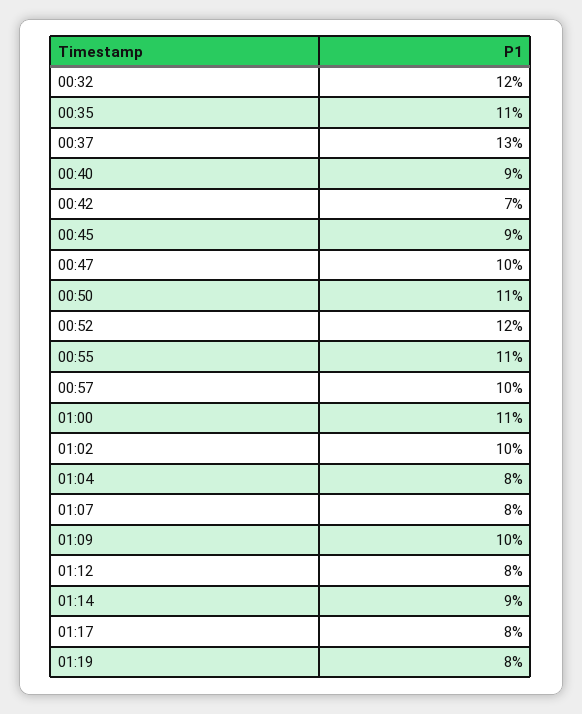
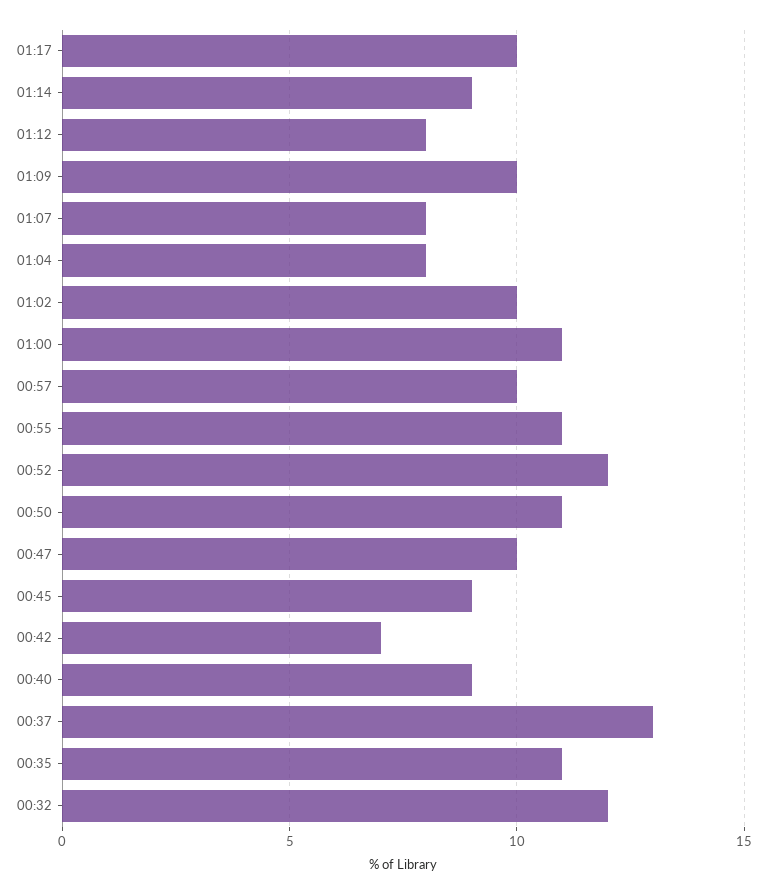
  {
    "00:32": 12,
    "00:35": 11,
    "00:37": 13,
    "00:40": 9,
    "00:42": 7,
    "00:45": 9,
    "00:47": 10,
    "00:50": 11,
    "00:52": 12,
    "00:55": 11,
    "00:57": 10,
    "01:00": 11,
    "01:02": 10,
    "01:04": 8,
    "01:07": 8,
    "01:09": 10,
    "01:12": 8,
    "01:14": 9,
-   "01:17": 8,
+   "01:17": 10
-   "01:19": 8
  }

